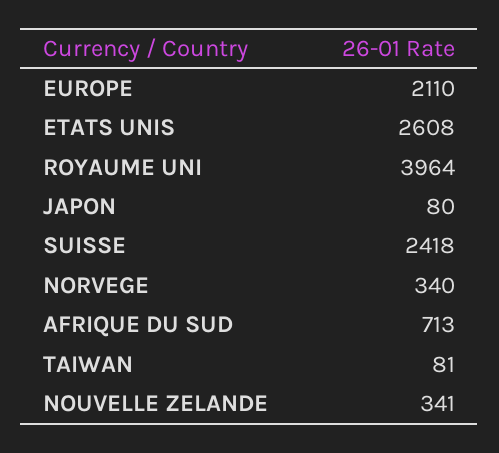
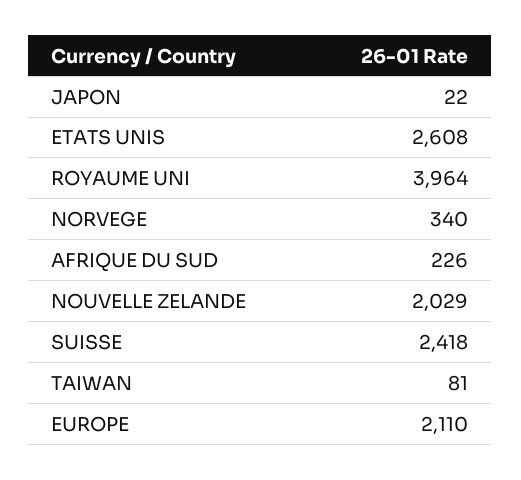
  {
    "EUROPE": 2110,
    "ETATS UNIS": 2608,
    "ROYAUME UNI": 3964,
-   "JAPON": 80,
+   "JAPON": 22,
    "SUISSE": 2418,
    "NORVEGE": 340,
-   "AFRIQUE DU SUD": 713,
+   "AFRIQUE DU SUD": 226,
    "TAIWAN": 81,
-   "NOUVELLE ZELANDE": 341
+   "NOUVELLE ZELANDE": 2029
  }

